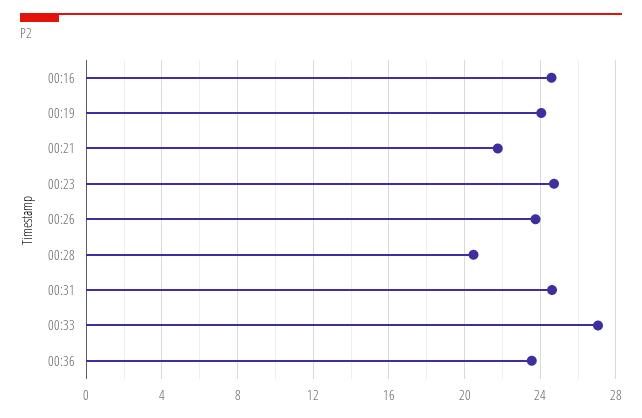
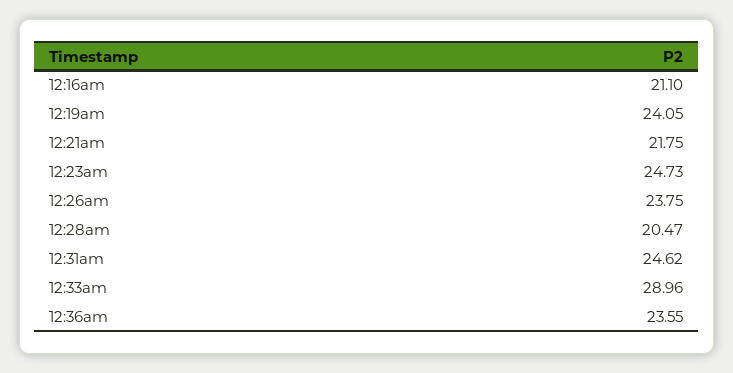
  {
-   "00:16": 24.5,
+   "00:16": 21.1,
    "00:19": 24.05,
    "00:21": 21.75,
    "00:23": 24.73,
    "00:26": 23.75,
    "00:28": 20.47,
    "00:31": 24.62,
-   "00:33": 27,
+   "00:33": 28.96,
    "00:36": 23.55
  }

